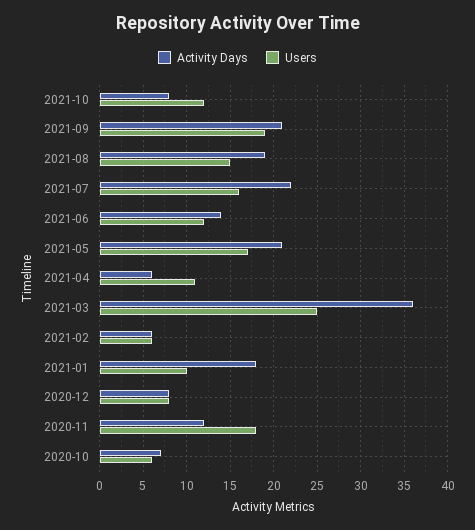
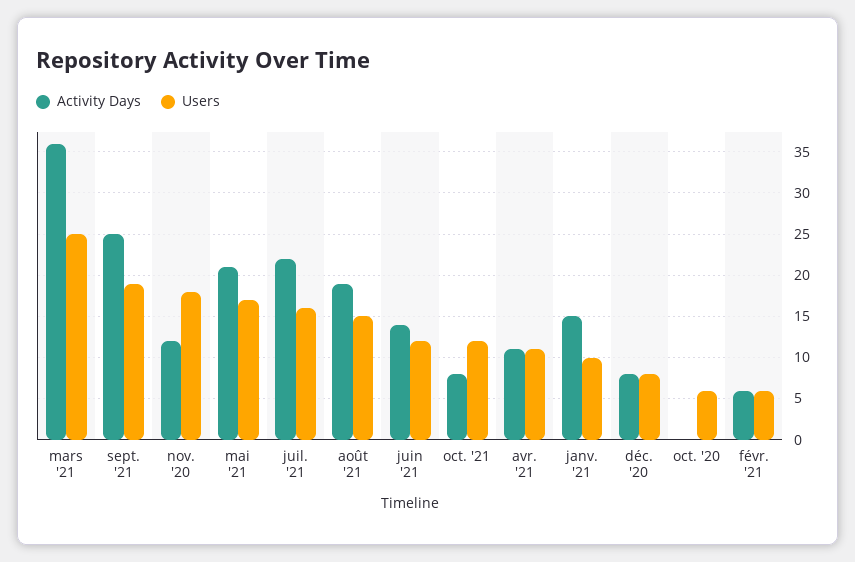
  {
    "Activity Days": {
      "2021-10": 8,
-     "2021-09": 21,
+     "2021-09": 25,
      "2021-08": 19,
      "2021-07": 22,
      "2021-06": 14,
      "2021-05": 21,
-     "2021-04": 6,
+     "2021-04": 11,
      "2021-03": 36,
      "2021-02": 6,
-     "2021-01": 18,
+     "2021-01": 15,
      "2020-12": 8,
      "2020-11": 12,
-     "2020-10": 7
+     "2020-10": 0
    },
    "Users": {
      "2021-10": 12,
      "2021-09": 19,
      "2021-08": 15,
      "2021-07": 16,
      "2021-06": 12,
      "2021-05": 17,
      "2021-04": 11,
      "2021-03": 25,
      "2021-02": 6,
      "2021-01": 10,
      "2020-12": 8,
      "2020-11": 18,
      "2020-10": 6
    }
  }

